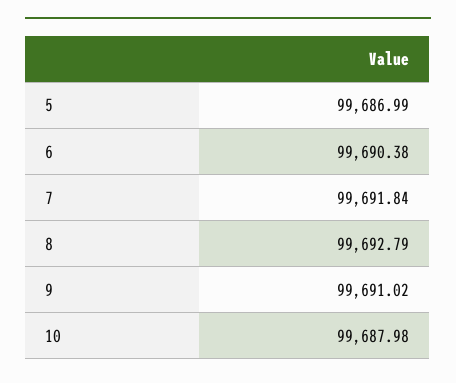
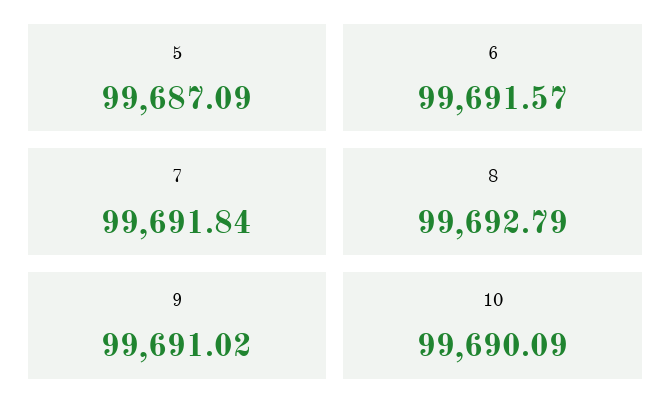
  {
-   "5": 99686.99,
+   "5": 99687.09,
-   "6": 99690.38,
+   "6": 99691.57,
    "7": 99691.84,
    "8": 99692.79,
    "9": 99691.02,
-   "10": 99687.98
+   "10": 99690.09
  }

